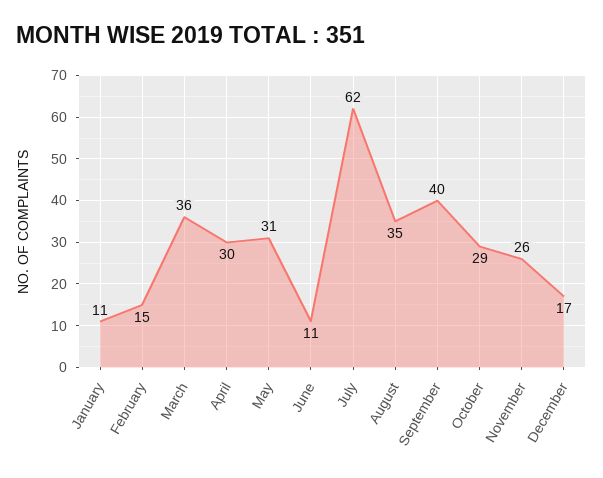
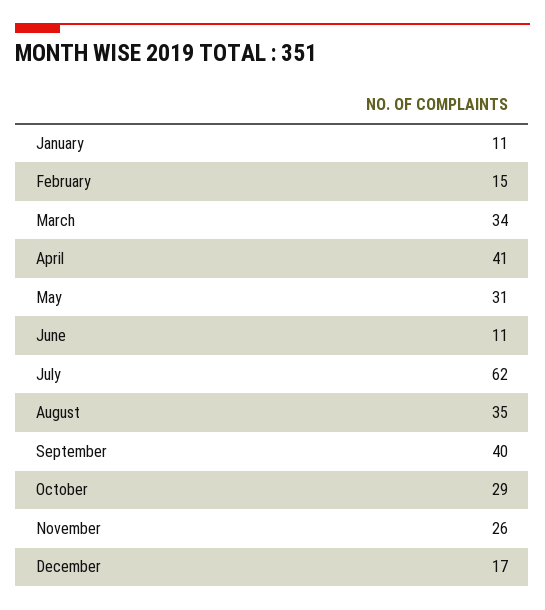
  {
    "January": 11,
    "February": 15,
-   "March": 36,
+   "March": 34,
-   "April": 30,
+   "April": 41,
    "May": 31,
    "June": 11,
    "July": 62,
    "August": 35,
    "September": 40,
    "October": 29,
    "November": 26,
    "December": 17
  }

